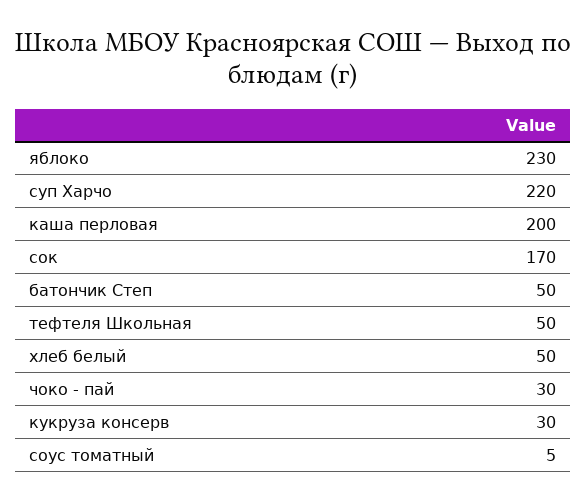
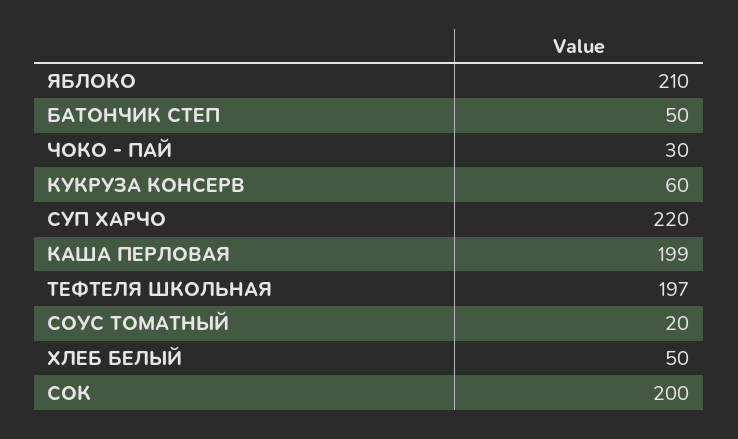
  {
-   "яблоко": 230,
+   "яблоко": 210,
    "суп Харчо": 220,
-   "каша перловая": 200,
+   "каша перловая": 199,
-   "сок": 170,
+   "сок": 200,
    "батончик Степ": 50,
-   "тефтеля Школьная": 50,
+   "тефтеля Школьная": 197,
    "хлеб белый": 50,
    "чоко - пай": 30,
-   "кукруза консерв": 30,
+   "кукруза консерв": 60,
-   "соус томатный": 5
+   "соус томатный": 20
  }

